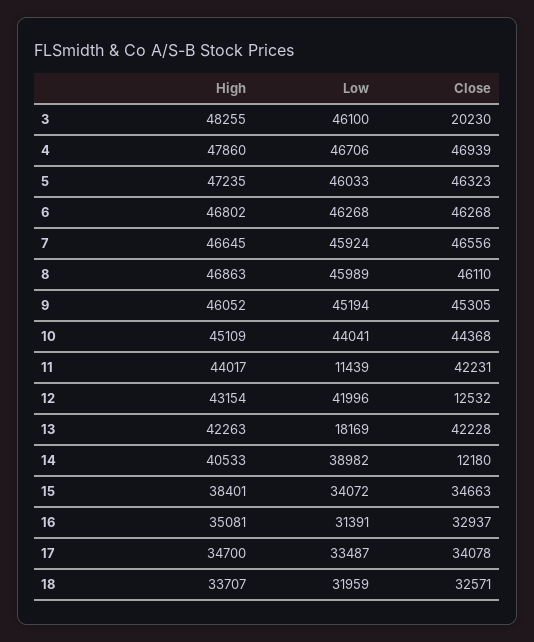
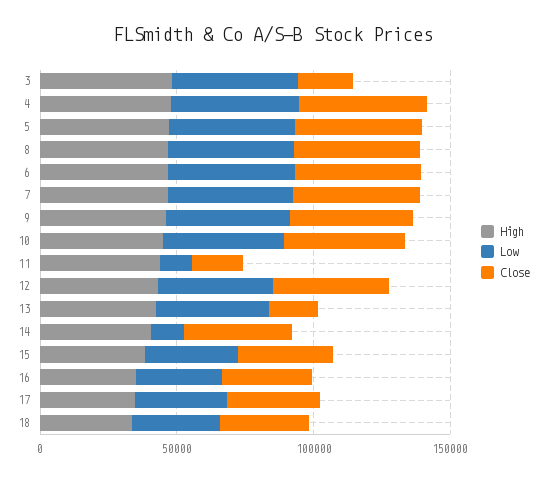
  {
    "High": {
      "3": 48255,
      "4": 47860,
      "5": 47235,
      "6": 46802,
      "7": 46645,
      "8": 46863,
      "9": 46052,
      "10": 45109,
      "11": 44017,
      "12": 43154,
      "13": 42263,
      "14": 40533,
      "15": 38401,
      "16": 35081,
      "17": 34700,
      "18": 33707
    },
    "Low": {
      "3": 46100,
      "4": 46706,
      "5": 46033,
      "6": 46268,
      "7": 45924,
      "8": 45989,
      "9": 45194,
      "10": 44041,
      "11": 11439,
      "12": 41996,
-     "13": 18169,
+     "13": 40000,
-     "14": 38982,
+     "14": 10000,
      "15": 34072,
      "16": 31391,
      "17": 33487,
      "18": 31959
    },
    "Close": {
      "3": 20230,
      "4": 46939,
      "5": 46323,
      "6": 46268,
      "7": 46556,
      "8": 46110,
      "9": 45305,
      "10": 44368,
-     "11": 42231,
+     "11": 20000,
-     "12": 12532,
+     "12": 40000,
-     "13": 42228,
+     "13": 20000,
-     "14": 12180,
+     "14": 40000,
      "15": 34663,
      "16": 32937,
      "17": 34078,
      "18": 32571
    }
  }

